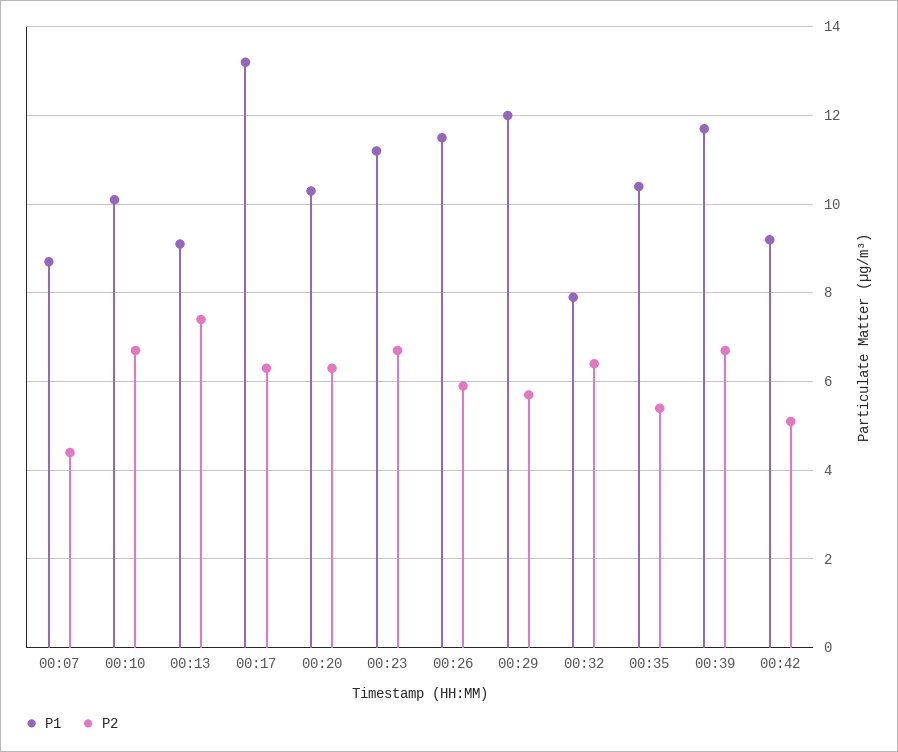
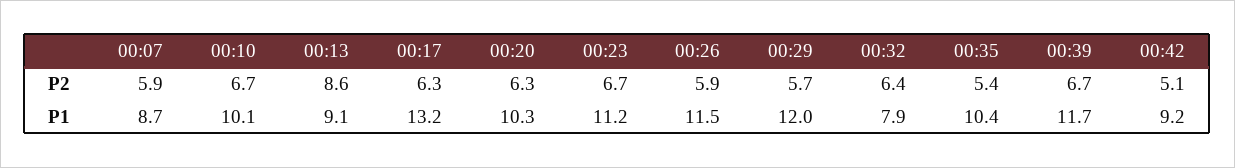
  {
    "P1": {
      "00:07": 8.7,
      "00:10": 10.1,
      "00:13": 9.1,
      "00:17": 13.2,
      "00:20": 10.3,
      "00:23": 11.2,
      "00:26": 11.5,
      "00:29": 12,
      "00:32": 7.9,
      "00:35": 10.4,
      "00:39": 11.7,
      "00:42": 9.2
    },
    "P2": {
-     "00:07": 4.5,
+     "00:07": 5.9,
      "00:10": 6.7,
-     "00:13": 7.5,
+     "00:13": 8.6,
      "00:17": 6.3,
      "00:20": 6.3,
      "00:23": 6.7,
      "00:26": 5.9,
      "00:29": 5.7,
      "00:32": 6.4,
      "00:35": 5.4,
      "00:39": 6.7,
      "00:42": 5.1
    }
  }

